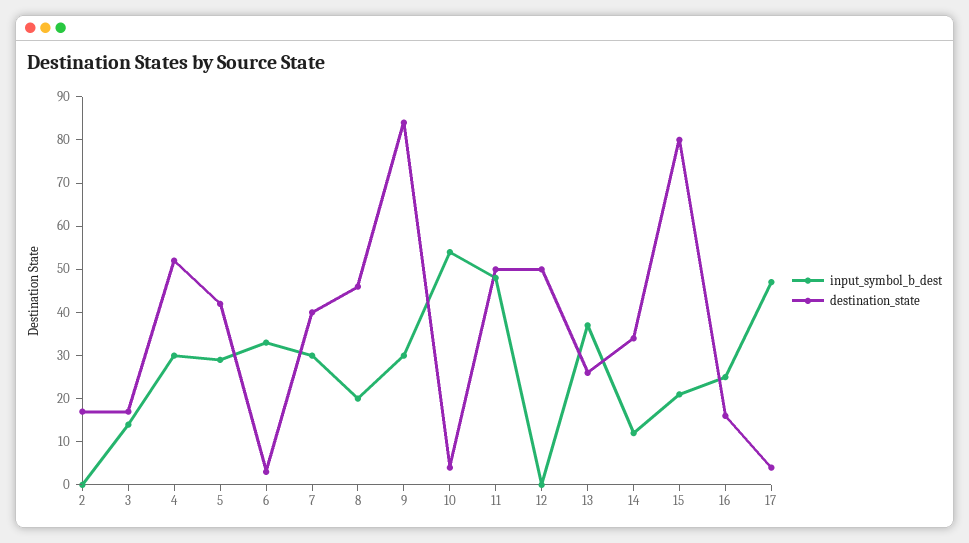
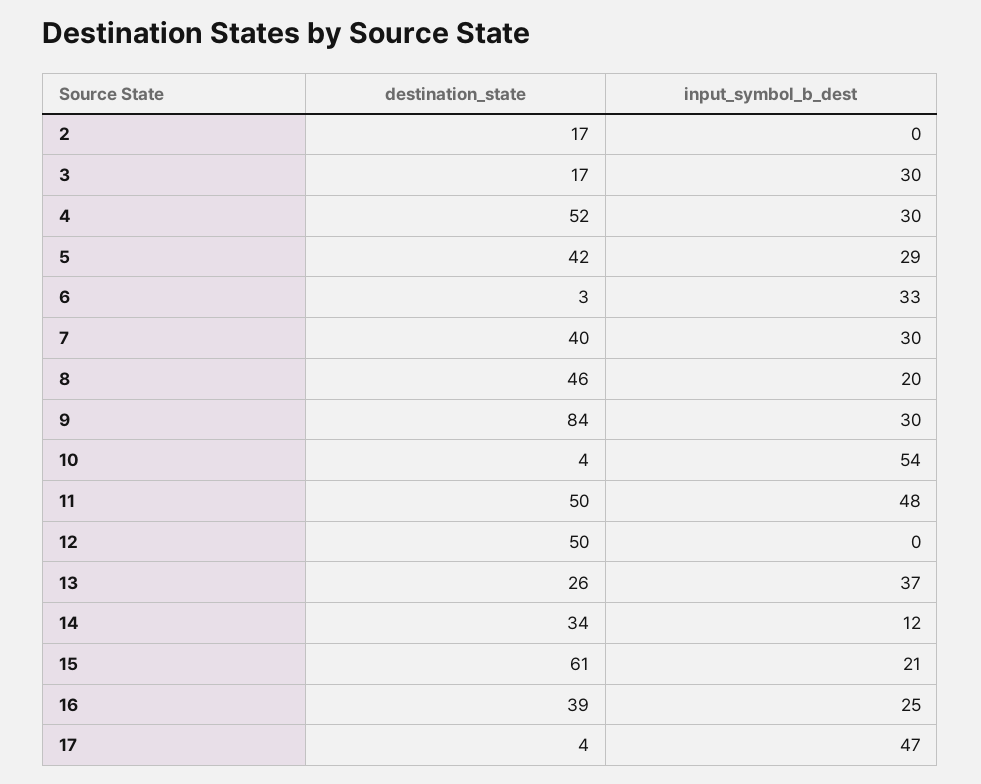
  {
    "input_symbol_b_dest": {
      "2": 0,
-     "3": 15,
+     "3": 30,
      "4": 30,
      "5": 29,
      "6": 33,
      "7": 30,
      "8": 20,
      "9": 30,
      "10": 54,
      "11": 48,
      "12": 0,
      "13": 37,
      "14": 12,
      "15": 21,
      "16": 25,
      "17": 47
    },
    "destination_state": {
      "2": 17,
      "3": 17,
      "4": 52,
      "5": 42,
      "6": 3,
      "7": 40,
      "8": 46,
      "9": 84,
      "10": 4,
      "11": 50,
      "12": 50,
      "13": 26,
      "14": 34,
-     "15": 80,
+     "15": 61,
-     "16": 15,
+     "16": 39,
      "17": 4
    }
  }

